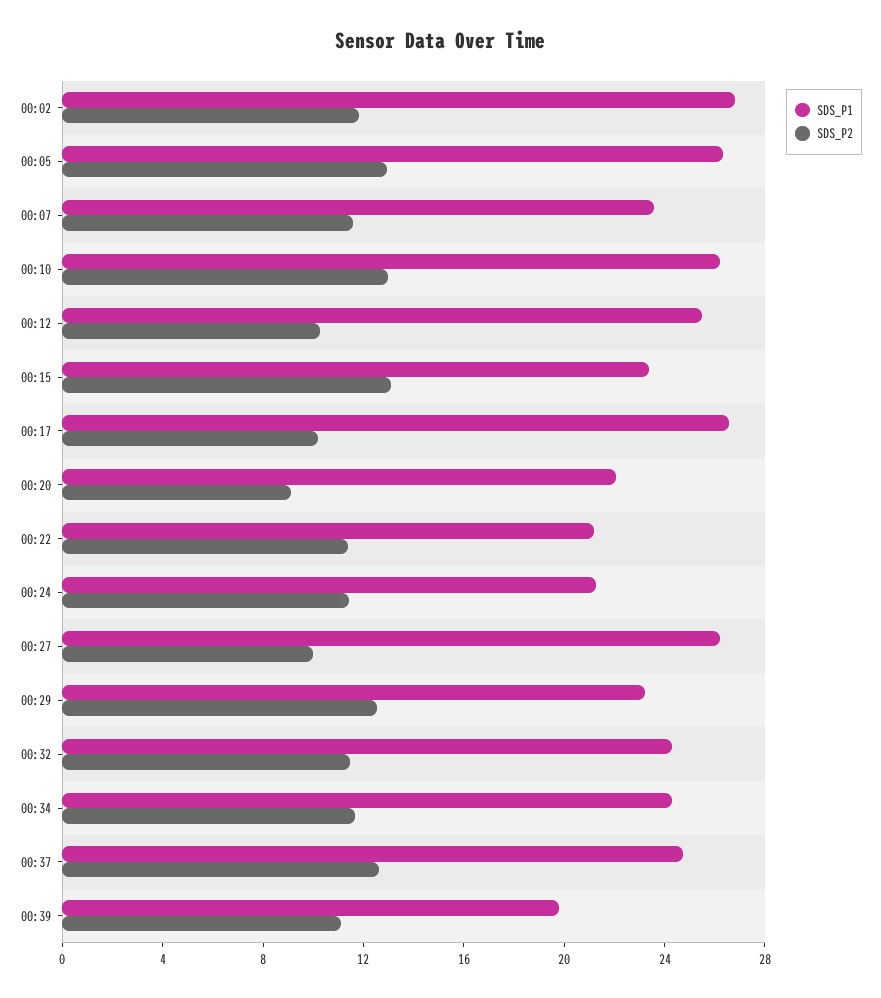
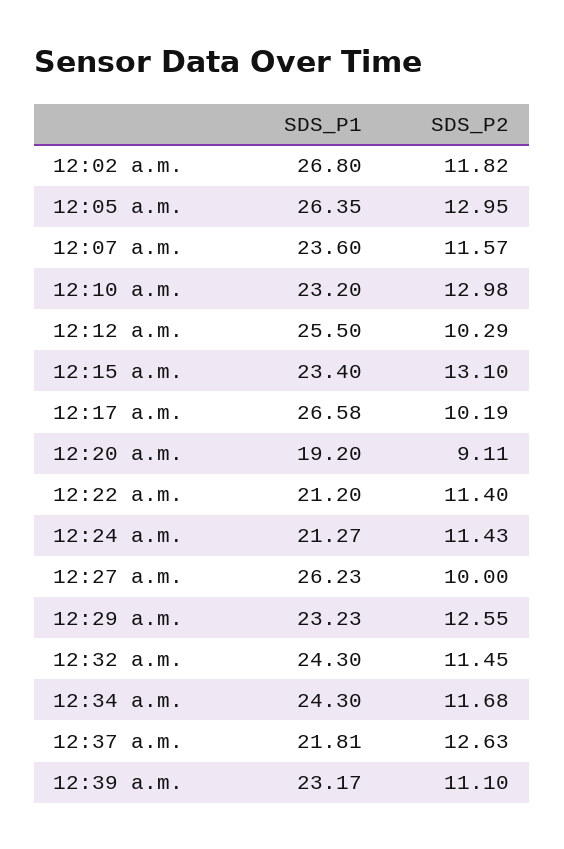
  {
    "SDS_P1": {
      "00:02": 26.8,
      "00:05": 26.35,
      "00:07": 23.6,
-     "00:10": 26,
+     "00:10": 23.2,
      "00:12": 25.5,
      "00:15": 23.4,
      "00:17": 26.58,
-     "00:20": 22,
+     "00:20": 19.2,
      "00:22": 21.2,
      "00:24": 21.27,
      "00:27": 26.23,
      "00:29": 23.23,
      "00:32": 24.3,
      "00:34": 24.3,
-     "00:37": 25,
+     "00:37": 21.81,
-     "00:39": 20
+     "00:39": 23.17
    },
    "SDS_P2": {
      "00:02": 11.82,
      "00:05": 12.95,
      "00:07": 11.57,
      "00:10": 12.98,
      "00:12": 10.29,
      "00:15": 13.1,
      "00:17": 10.19,
      "00:20": 9.11,
      "00:22": 11.4,
      "00:24": 11.43,
      "00:27": 10,
      "00:29": 12.55,
      "00:32": 11.45,
      "00:34": 11.68,
      "00:37": 12.63,
      "00:39": 11.1
    }
  }

